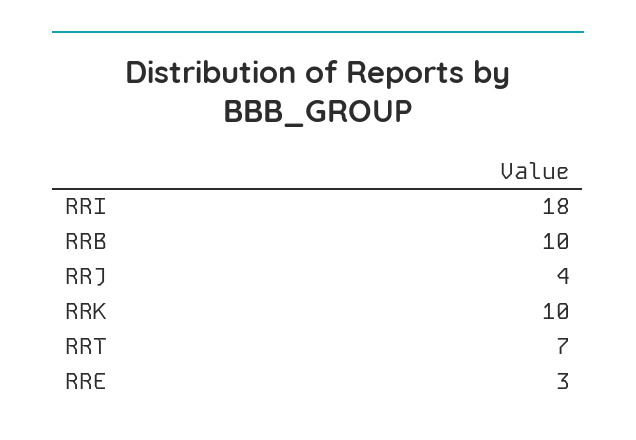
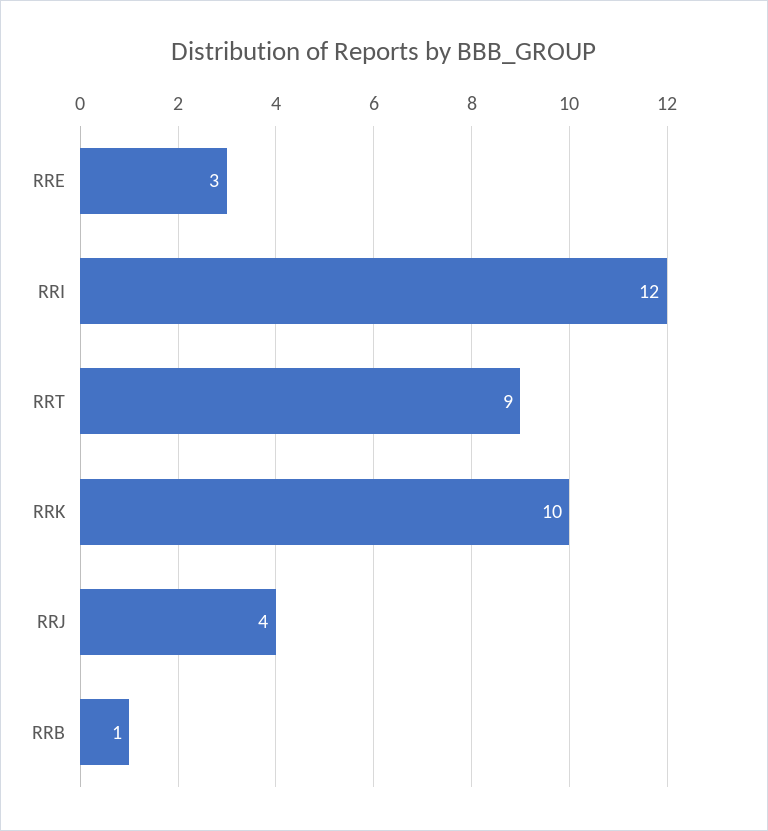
  {
-   "RRI": 18,
+   "RRI": 12,
-   "RRB": 10,
+   "RRB": 1,
    "RRJ": 4,
    "RRK": 10,
-   "RRT": 7,
+   "RRT": 9,
    "RRE": 3
  }

